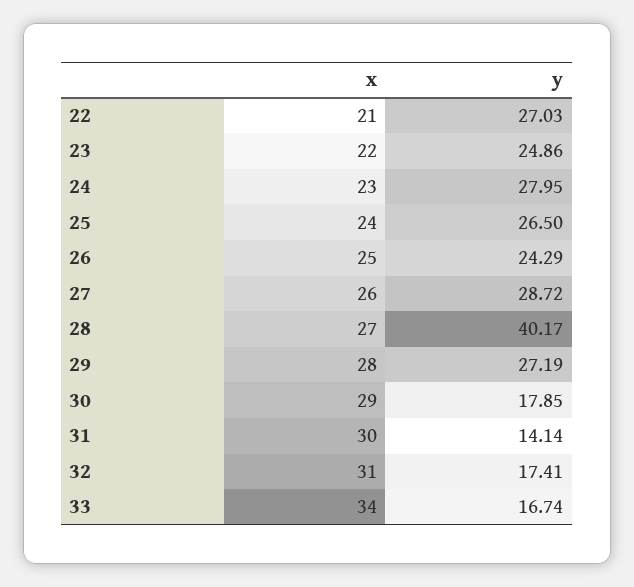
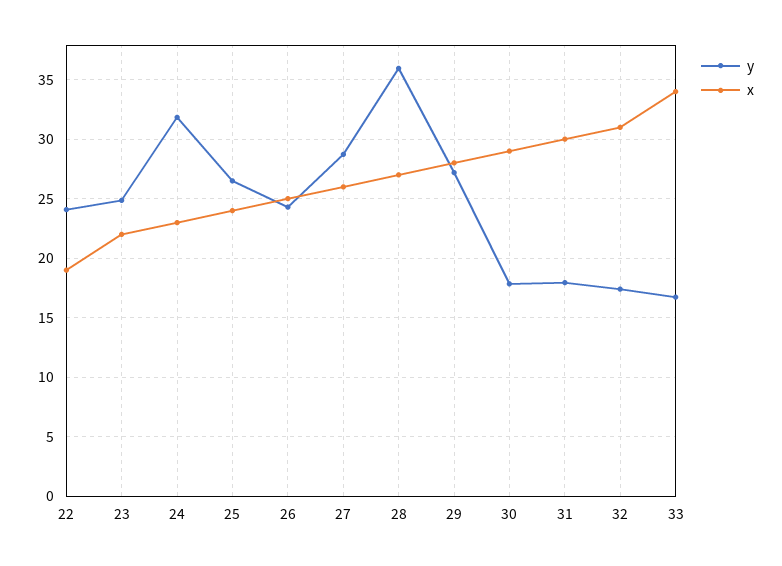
  {
    "x": {
-     "22": 21,
+     "22": 19,
      "23": 22,
      "24": 23,
      "25": 24,
      "26": 25,
      "27": 26,
      "28": 27,
      "29": 28,
      "30": 29,
      "31": 30,
      "32": 31,
      "33": 34
    },
    "y": {
-     "22": 27.03,
+     "22": 24,
      "23": 24.86,
-     "24": 27.95,
+     "24": 32,
      "25": 26.5,
      "26": 24.29,
      "27": 28.72,
-     "28": 40.17,
+     "28": 36,
      "29": 27.19,
      "30": 17.85,
-     "31": 14.14,
+     "31": 18,
      "32": 17.41,
      "33": 16.74
    }
  }

